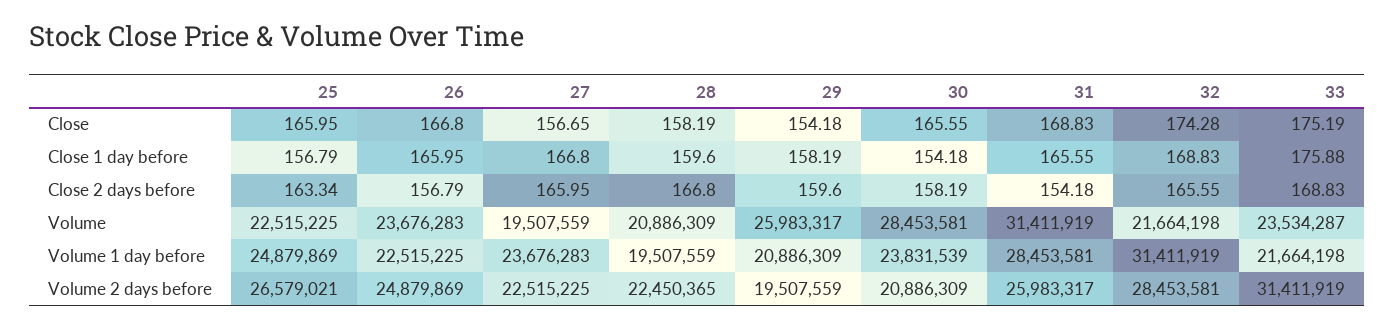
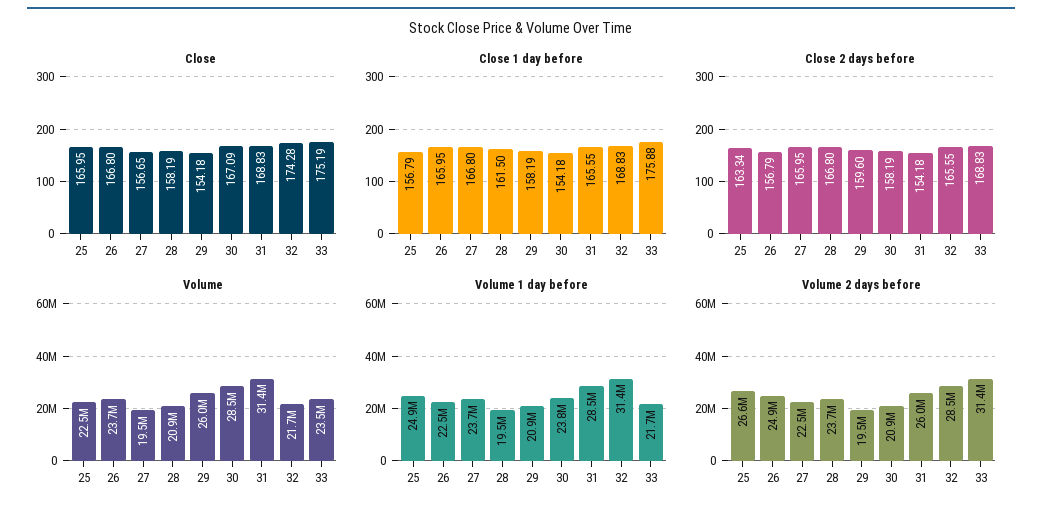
  {
    "Close": {
      "25": 165.95,
      "26": 166.8,
      "27": 156.65,
      "28": 158.19,
      "29": 154.18,
-     "30": 165.55,
+     "30": 167.09,
      "31": 168.83,
      "32": 174.28,
      "33": 175.19
    },
    "Close 1 day before": {
      "25": 156.79,
      "26": 165.95,
      "27": 166.8,
-     "28": 159.6,
+     "28": 161.5,
      "29": 158.19,
      "30": 154.18,
      "31": 165.55,
      "32": 168.83,
      "33": 175.88
    },
    "Close 2 days before": {
      "25": 163.34,
      "26": 156.79,
      "27": 165.95,
      "28": 166.8,
      "29": 159.6,
      "30": 158.19,
      "31": 154.18,
      "32": 165.55,
      "33": 168.83
    },
    "Volume": {
      "25": 22515225,
      "26": 23676283,
      "27": 19507559,
      "28": 20886309,
      "29": 25983317,
      "30": 28453581,
      "31": 31411919,
      "32": 21664198,
      "33": 23534287
    },
    "Volume 1 day before": {
      "25": 24879869,
      "26": 22515225,
      "27": 23676283,
      "28": 19507559,
      "29": 20886309,
      "30": 23831539,
      "31": 28453581,
      "32": 31411919,
      "33": 21664198
    },
    "Volume 2 days before": {
      "25": 26579021,
      "26": 24879869,
      "27": 22515225,
-     "28": 22450365,
+     "28": 23700000,
      "29": 19507559,
      "30": 20886309,
      "31": 25983317,
      "32": 28453581,
      "33": 31411919
    }
  }

